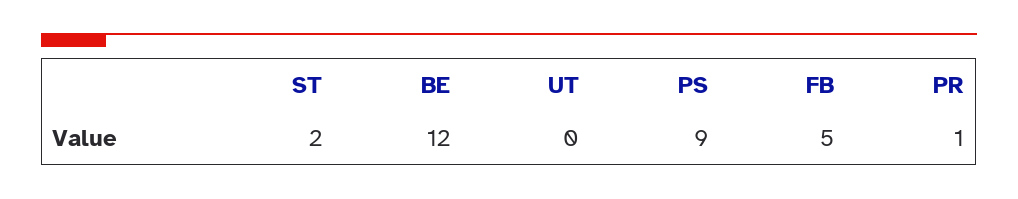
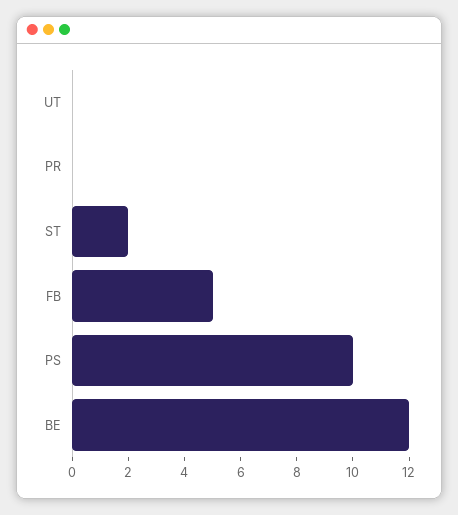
  {
    "ST": 2,
    "BE": 12,
    "UT": 0,
-   "PS": 9,
+   "PS": 10,
    "FB": 5,
-   "PR": 1
+   "PR": 0
  }

